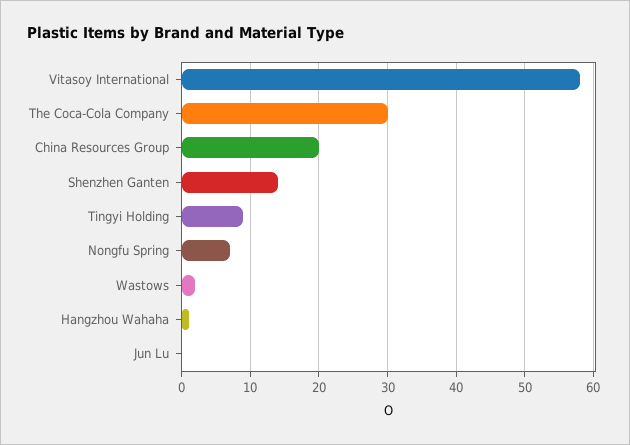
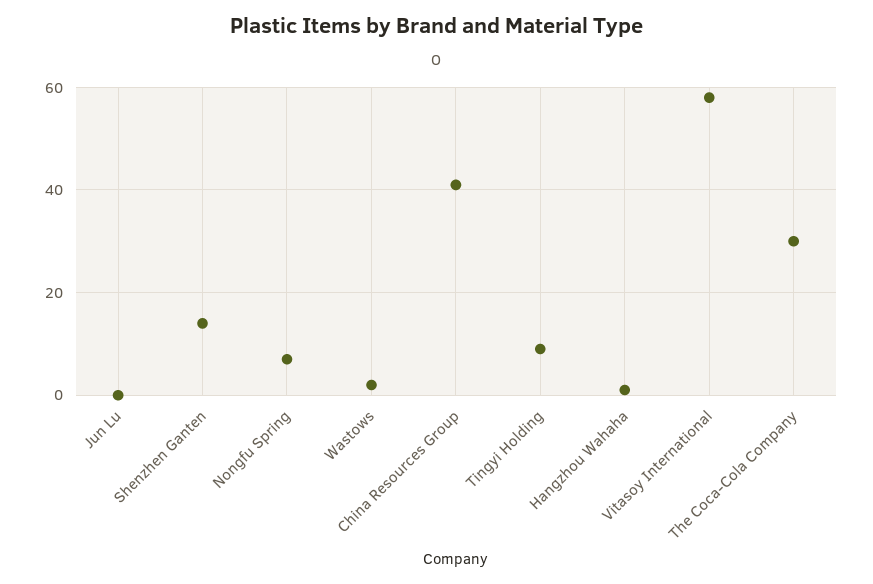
  {
    "Vitasoy International": 58,
    "The Coca-Cola Company": 30,
-   "China Resources Group": 20,
+   "China Resources Group": 40,
    "Shenzhen Ganten": 14,
    "Tingyi Holding": 9,
    "Nongfu Spring": 7,
    "Wastows": 2,
    "Hangzhou Wahaha": 1,
    "Jun Lu": 0
  }

